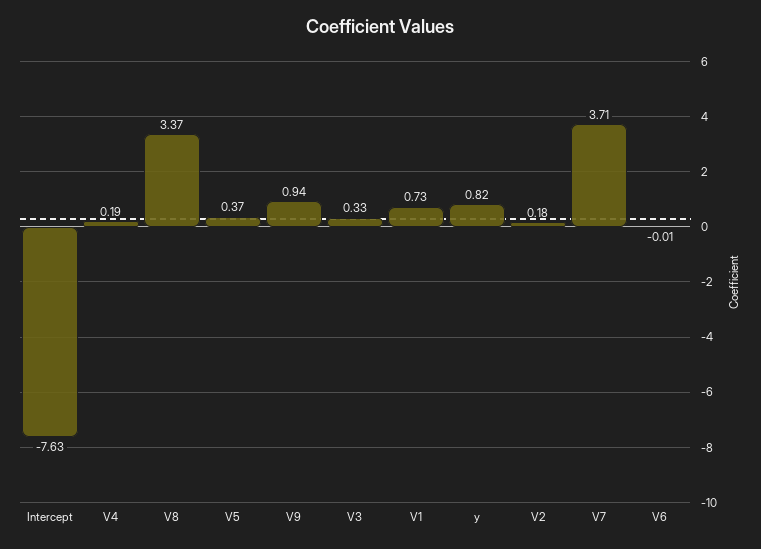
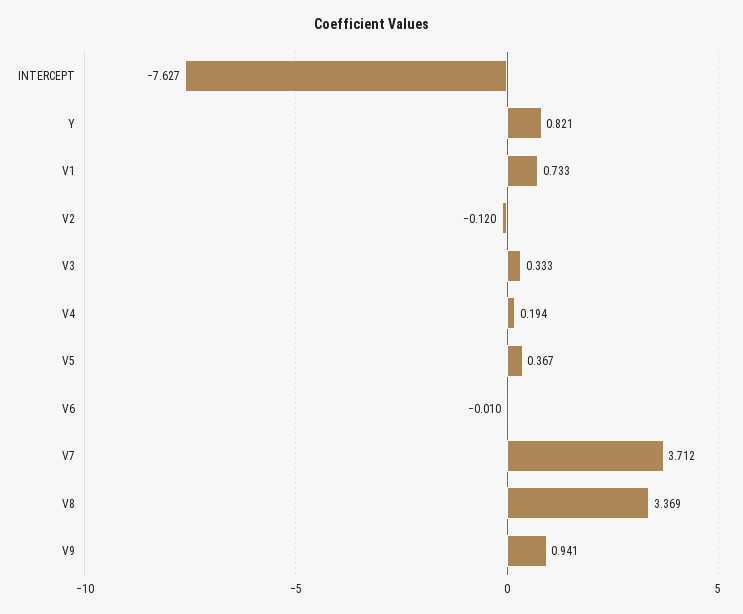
  {
    "Intercept": -7.627,
    "V4": 0.194,
    "V8": 3.369,
    "V5": 0.367,
    "V9": 0.941,
    "V3": 0.333,
    "V1": 0.733,
    "y": 0.821,
-   "V2": 0.18,
+   "V2": -0.12,
    "V7": 3.712,
    "V6": -0.01
  }

